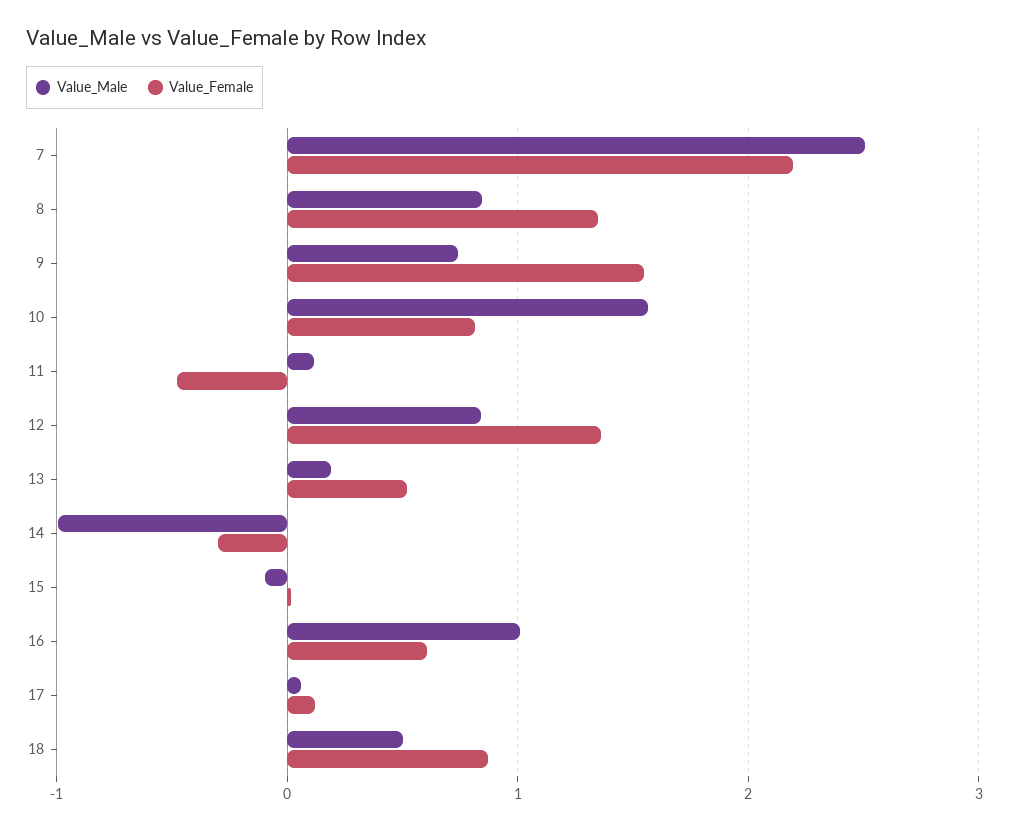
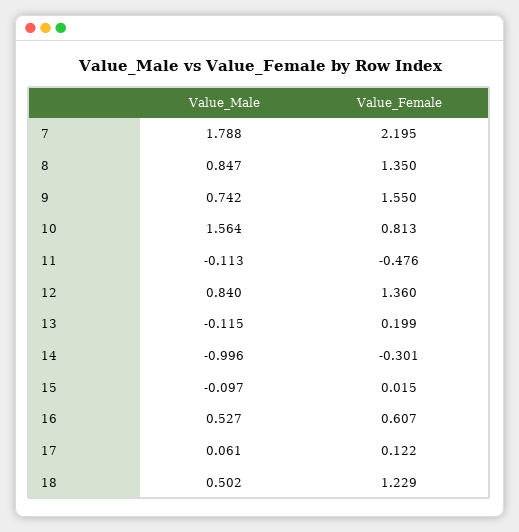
  {
    "Value_Male": {
-     "7": 2.5,
+     "7": 1.788,
      "8": 0.847,
      "9": 0.742,
      "10": 1.564,
-     "11": 0.1,
+     "11": -0.113,
      "12": 0.84,
-     "13": 0.2,
+     "13": -0.115,
      "14": -0.996,
      "15": -0.097,
-     "16": 1,
+     "16": 0.527,
      "17": 0.061,
      "18": 0.502
    },
    "Value_Female": {
      "7": 2.195,
      "8": 1.35,
      "9": 1.55,
      "10": 0.813,
      "11": -0.476,
      "12": 1.36,
-     "13": 0.5,
+     "13": 0.199,
      "14": -0.301,
      "15": 0.015,
      "16": 0.607,
      "17": 0.122,
-     "18": 0.9
+     "18": 1.229
    }
  }

